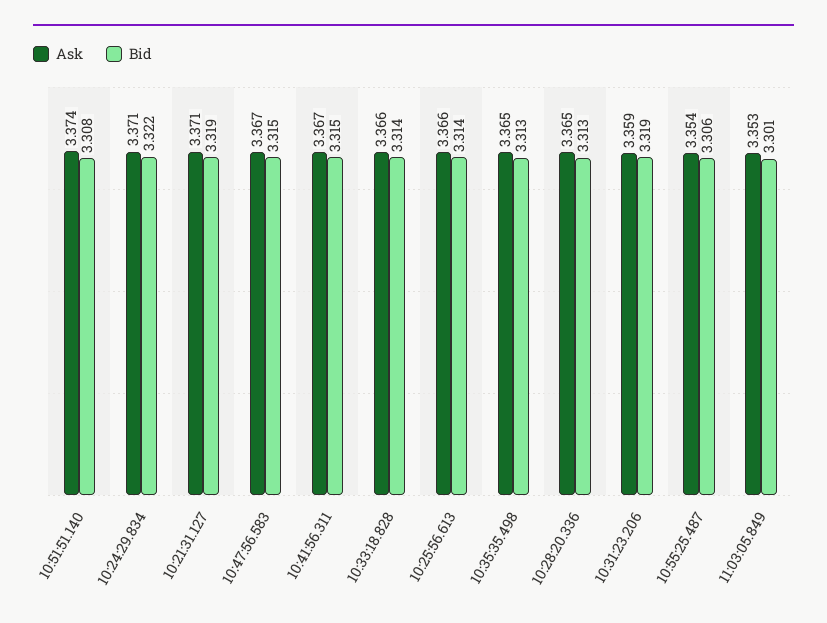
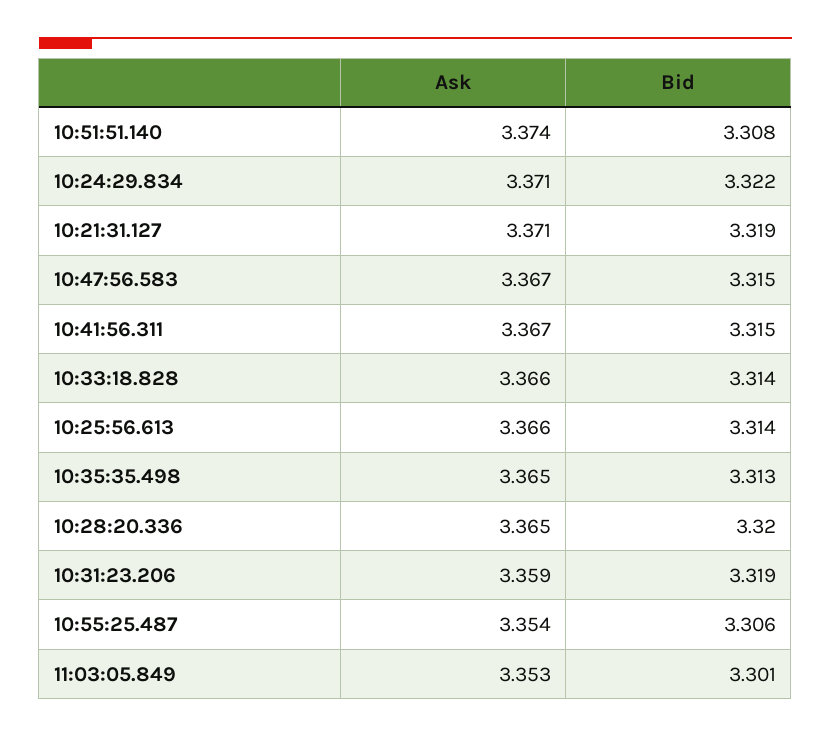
  {
    "Ask": {
      "10:51:51.140": 3.374,
      "10:24:29.834": 3.371,
      "10:21:31.127": 3.371,
      "10:47:56.583": 3.367,
      "10:41:56.311": 3.367,
      "10:33:18.828": 3.366,
      "10:25:56.613": 3.366,
      "10:35:35.498": 3.365,
      "10:28:20.336": 3.365,
      "10:31:23.206": 3.359,
      "10:55:25.487": 3.354,
      "11:03:05.849": 3.353
    },
    "Bid": {
      "10:51:51.140": 3.308,
      "10:24:29.834": 3.322,
      "10:21:31.127": 3.319,
      "10:47:56.583": 3.315,
      "10:41:56.311": 3.315,
      "10:33:18.828": 3.314,
      "10:25:56.613": 3.314,
      "10:35:35.498": 3.313,
-     "10:28:20.336": 3.313,
+     "10:28:20.336": 3.32,
      "10:31:23.206": 3.319,
      "10:55:25.487": 3.306,
      "11:03:05.849": 3.301
    }
  }

